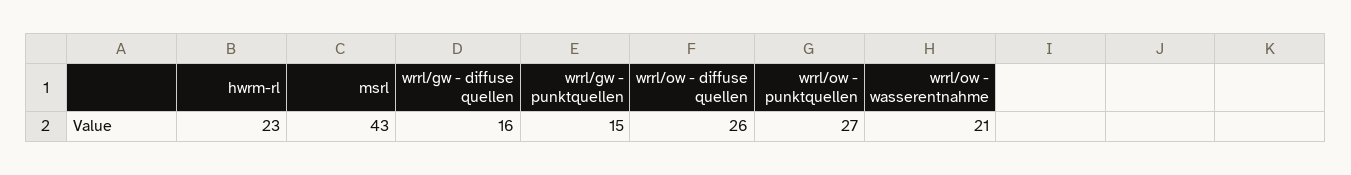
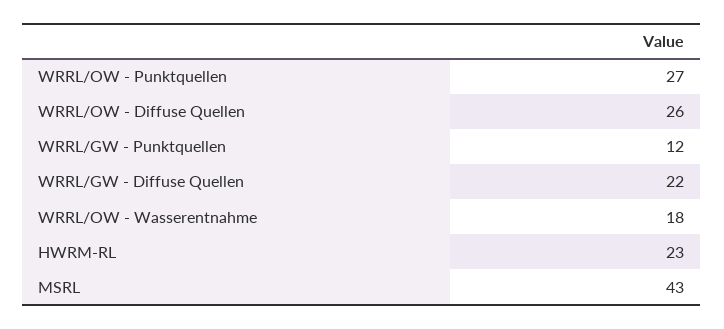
  {
    "hwrm-rl": 23,
    "msrl": 43,
-   "wrrl/gw - diffuse quellen": 16,
+   "wrrl/gw - diffuse quellen": 22,
-   "wrrl/gw - punktquellen": 15,
+   "wrrl/gw - punktquellen": 12,
    "wrrl/ow - diffuse quellen": 26,
    "wrrl/ow - punktquellen": 27,
-   "wrrl/ow - wasserentnahme": 21
+   "wrrl/ow - wasserentnahme": 18
  }

